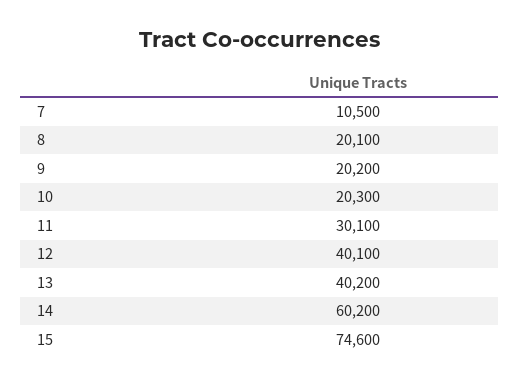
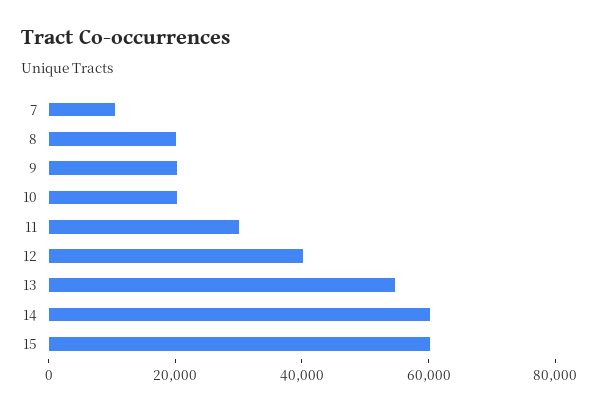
  {
    "7": 10500,
    "8": 20100,
    "9": 20200,
    "10": 20300,
    "11": 30100,
    "12": 40100,
-   "13": 40200,
+   "13": 55000,
    "14": 60200,
-   "15": 74600
+   "15": 60000
  }

